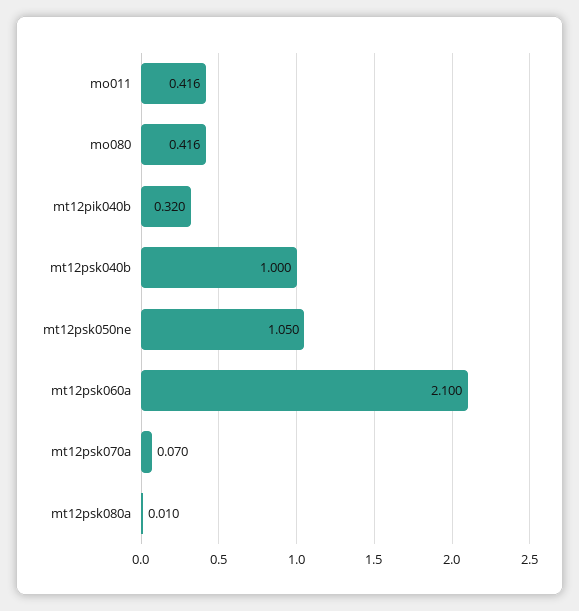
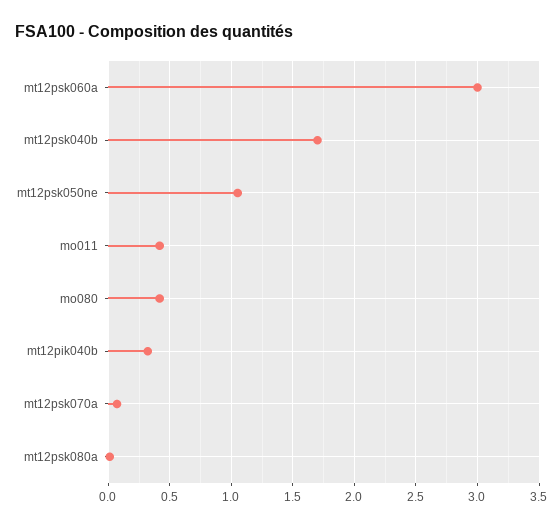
  {
    "mo011": 0.416,
    "mo080": 0.416,
    "mt12pik040b": 0.32,
-   "mt12psk040b": 1,
+   "mt12psk040b": 1.7,
    "mt12psk050ne": 1.05,
-   "mt12psk060a": 2.1,
+   "mt12psk060a": 3,
    "mt12psk070a": 0.07,
    "mt12psk080a": 0.01
  }

